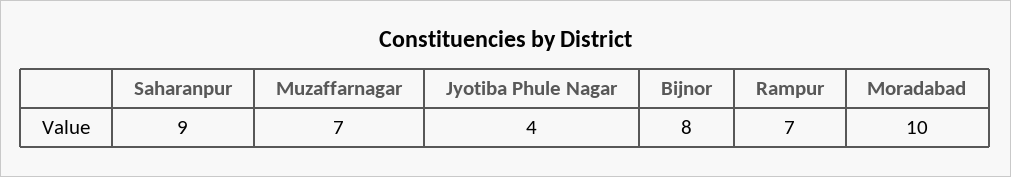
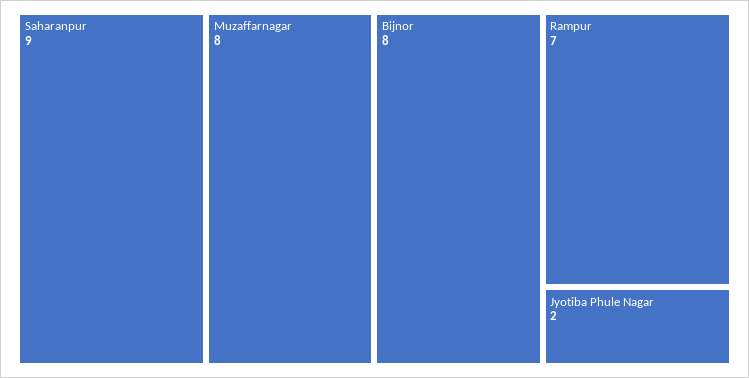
  {
    "Saharanpur": 9,
-   "Muzaffarnagar": 7,
+   "Muzaffarnagar": 8,
-   "Jyotiba Phule Nagar": 4,
+   "Jyotiba Phule Nagar": 2,
    "Bijnor": 8,
-   "Rampur": 7,
+   "Rampur": 7
-   "Moradabad": 10
  }

